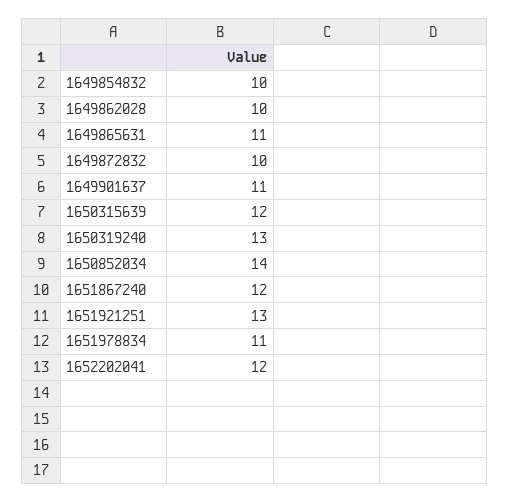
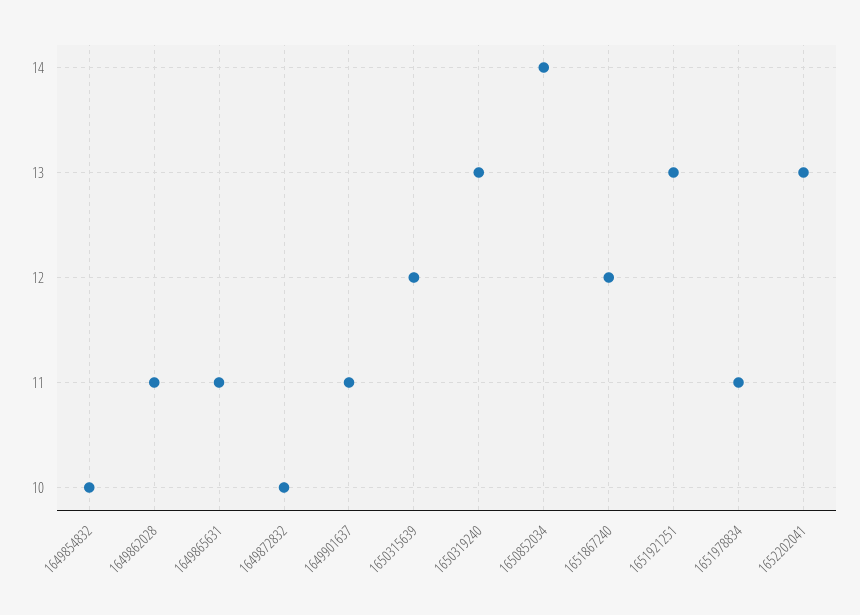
  {
    "1649854832": 10,
-   "1649862028": 10,
+   "1649862028": 11,
    "1649865631": 11,
    "1649872832": 10,
    "1649901637": 11,
    "1650315639": 12,
    "1650319240": 13,
    "1650852034": 14,
    "1651867240": 12,
    "1651921251": 13,
    "1651978834": 11,
-   "1652202041": 12
+   "1652202041": 13
  }

